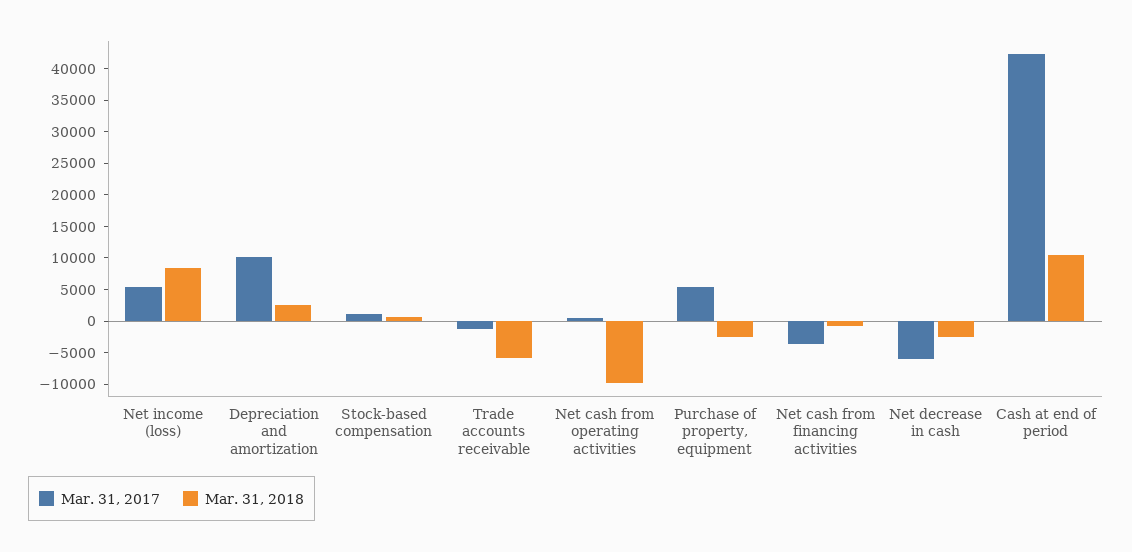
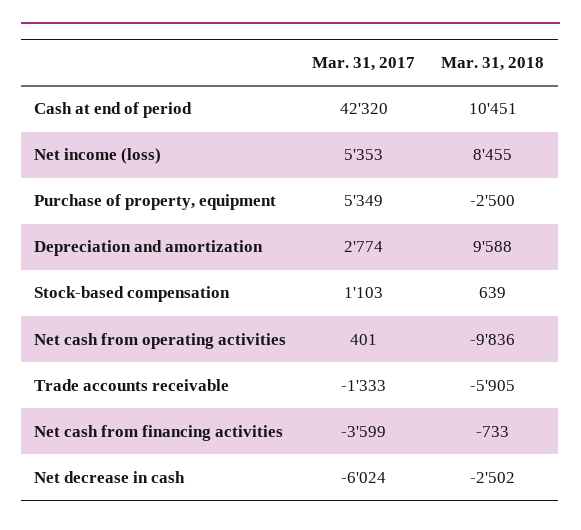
  {
    "Mar. 31, 2017": {
      "Net income (loss)": 5353,
-     "Depreciation and amortization": 10000,
+     "Depreciation and amortization": 2774,
      "Stock-based compensation": 1103,
      "Trade accounts receivable": -1333,
      "Net cash from operating activities": 401,
      "Purchase of property, equipment": 5349,
      "Net cash from financing activities": -3599,
      "Net decrease in cash": -6024,
      "Cash at end of period": 42320
    },
    "Mar. 31, 2018": {
      "Net income (loss)": 8455,
-     "Depreciation and amortization": 2500,
+     "Depreciation and amortization": 9588,
      "Stock-based compensation": 639,
      "Trade accounts receivable": -5905,
      "Net cash from operating activities": -9836,
      "Purchase of property, equipment": -2500,
      "Net cash from financing activities": -733,
      "Net decrease in cash": -2502,
      "Cash at end of period": 10451
    }
  }

